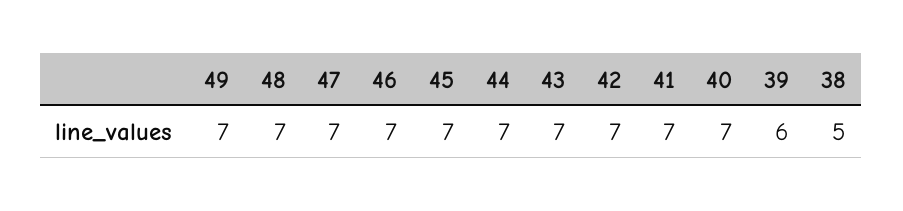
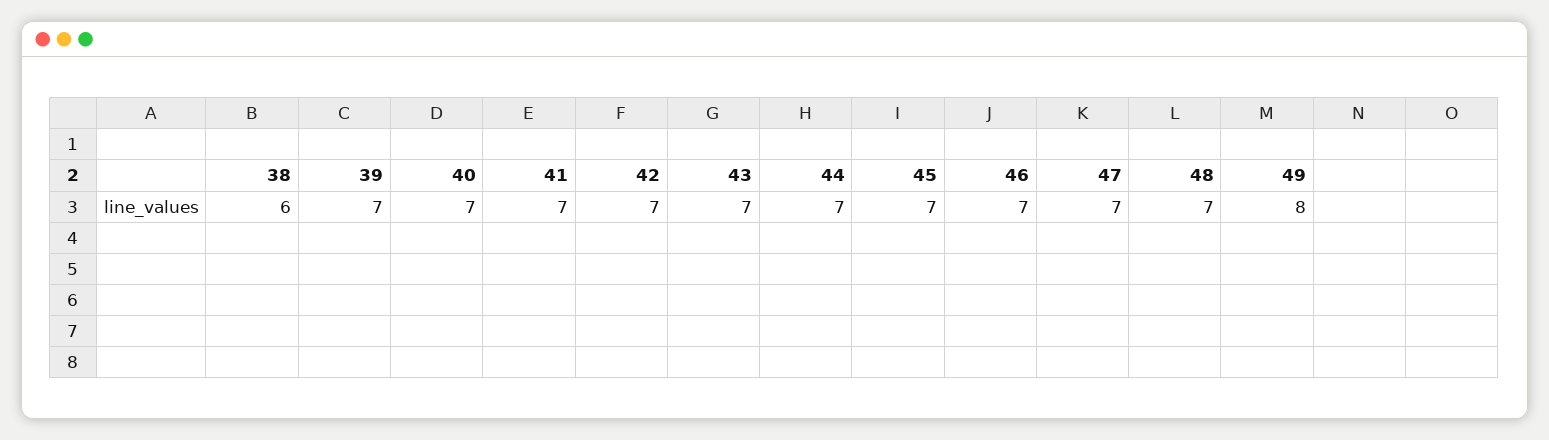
  {
-   "49": 7,
+   "49": 8,
    "48": 7,
    "47": 7,
    "46": 7,
    "45": 7,
    "44": 7,
    "43": 7,
    "42": 7,
    "41": 7,
    "40": 7,
-   "39": 6,
+   "39": 7,
-   "38": 5
+   "38": 6
  }

